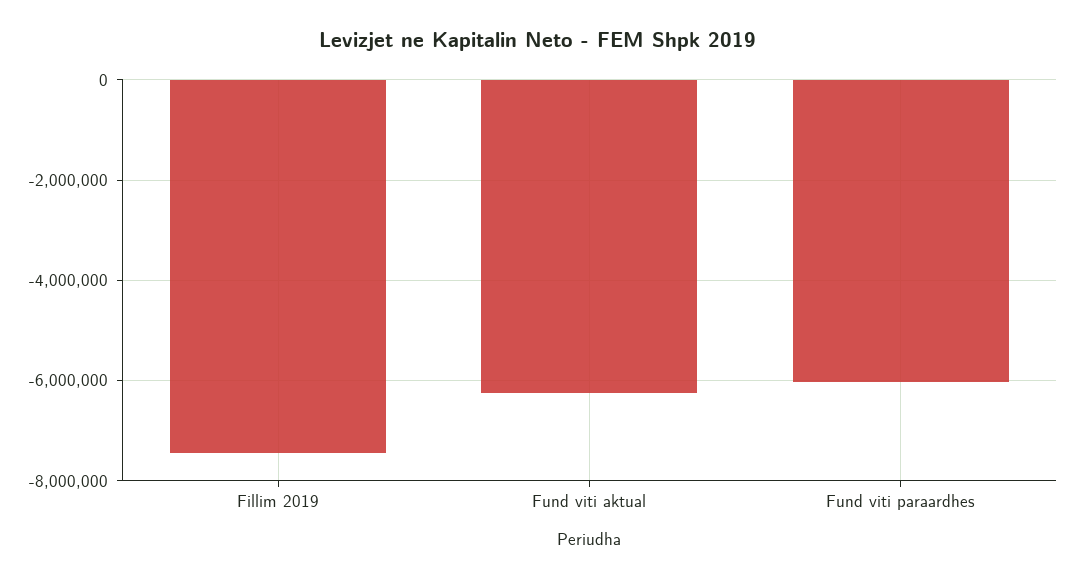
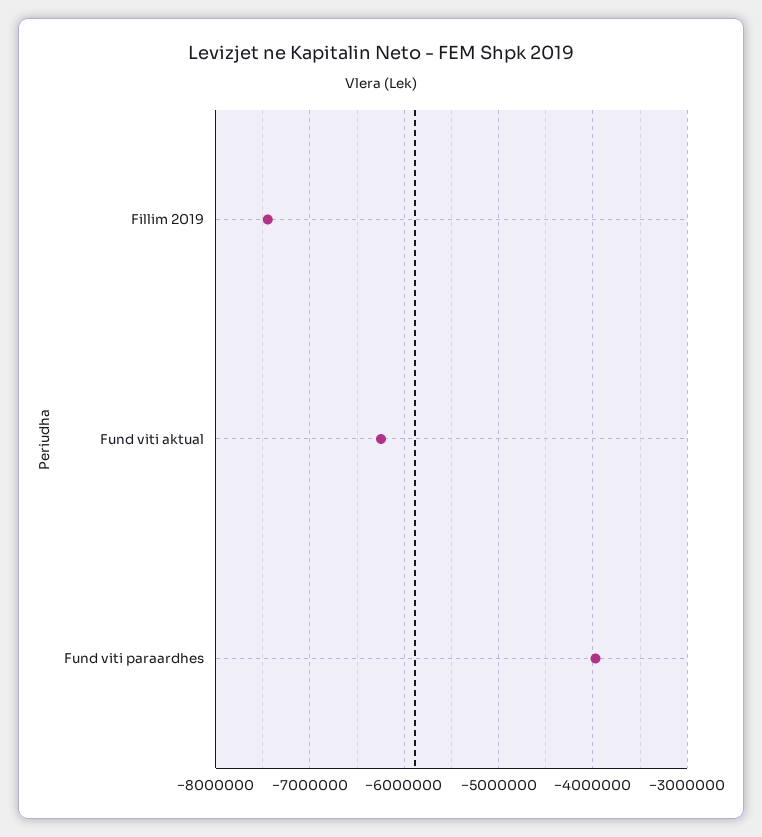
  {
    "Fillim 2019": -7400000,
    "Fund viti aktual": -6200000,
-   "Fund viti paraardhes": -6000000
+   "Fund viti paraardhes": -4000000
  }

